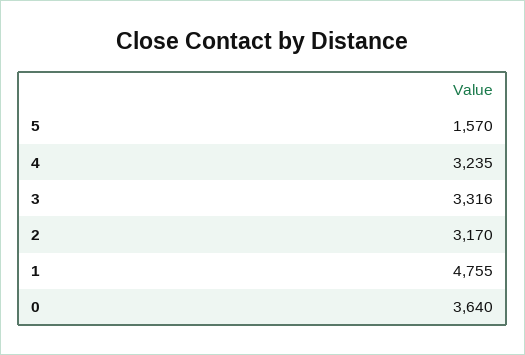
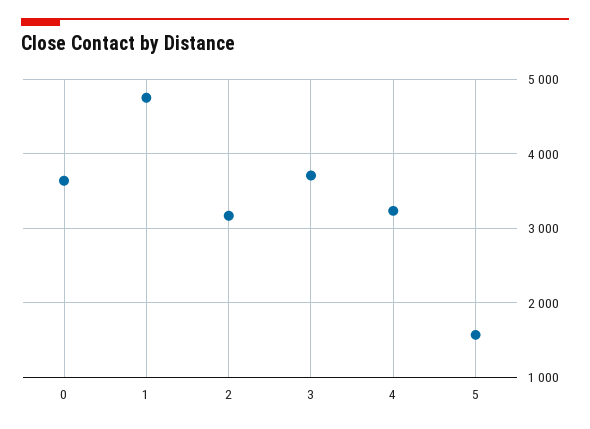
  {
    "5": 1570,
    "4": 3235,
-   "3": 3316,
+   "3": 3700,
    "2": 3170,
    "1": 4755,
    "0": 3640
  }

